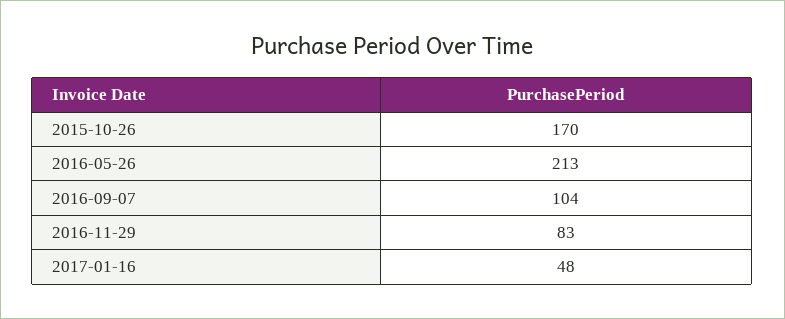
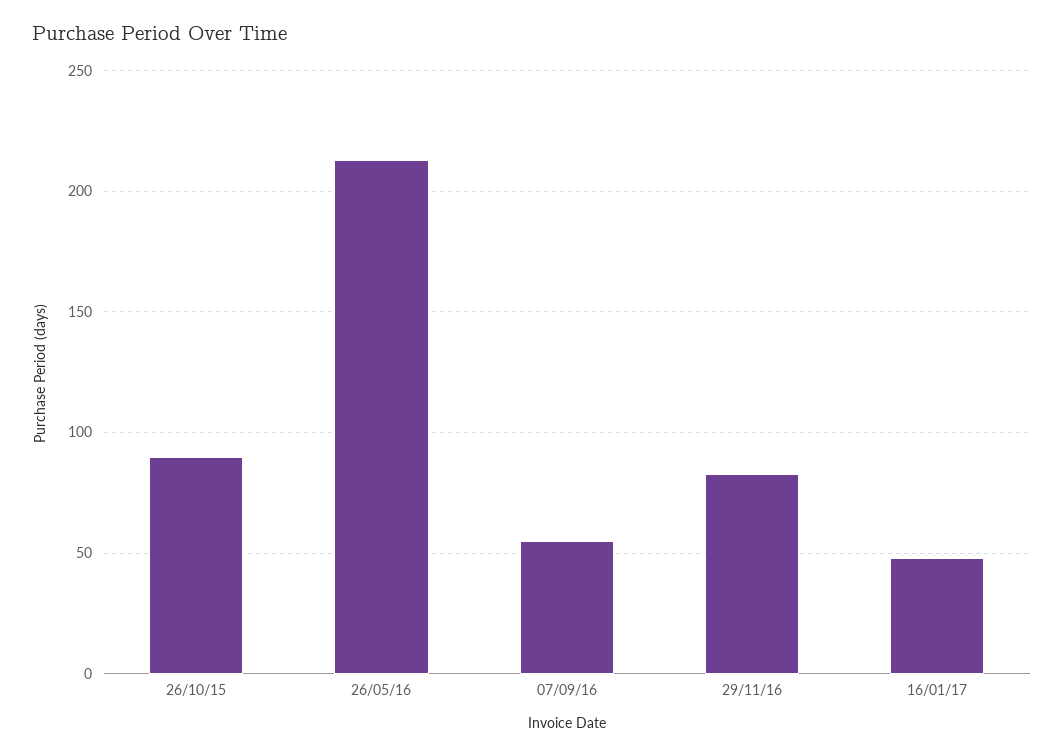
  {
-   "2015-10-26": 170,
+   "2015-10-26": 90,
    "2016-05-26": 213,
-   "2016-09-07": 104,
+   "2016-09-07": 55,
    "2016-11-29": 83,
    "2017-01-16": 48
  }

